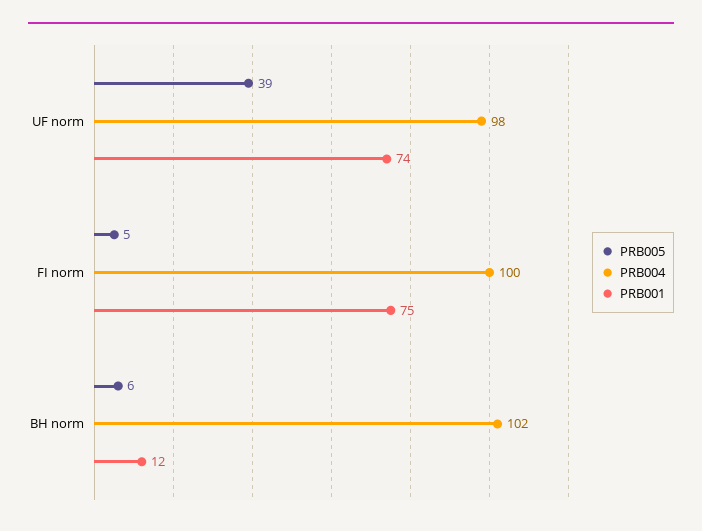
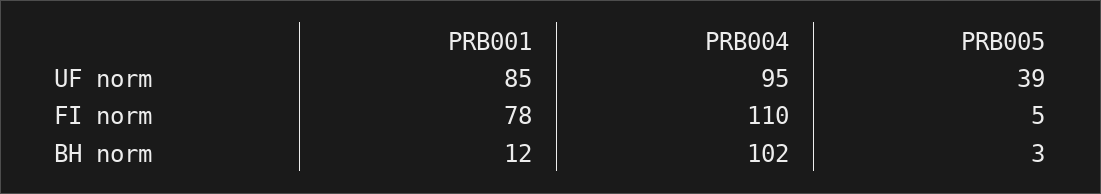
  {
    "PRB005": {
      "UF norm": 39,
      "FI norm": 5,
-     "BH norm": 6
+     "BH norm": 3
    },
    "PRB004": {
-     "UF norm": 98,
+     "UF norm": 95,
-     "FI norm": 100,
+     "FI norm": 110,
      "BH norm": 102
    },
    "PRB001": {
-     "UF norm": 74,
+     "UF norm": 85,
-     "FI norm": 75,
+     "FI norm": 78,
      "BH norm": 12
    }
  }

